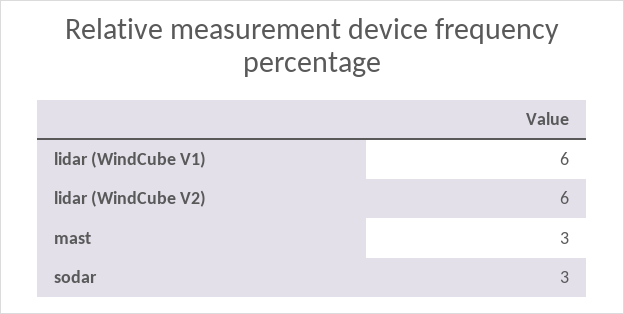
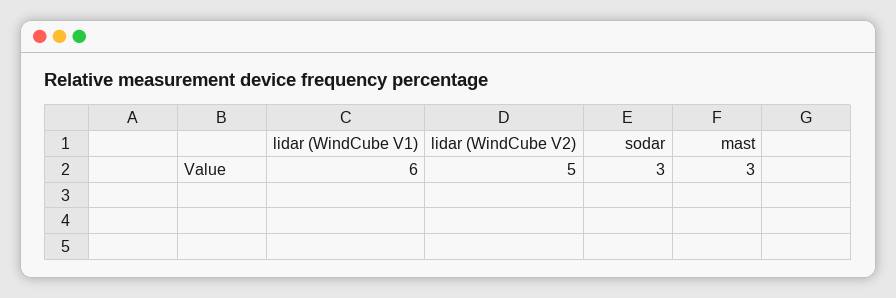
  {
    "lidar (WindCube V1)": 6,
-   "lidar (WindCube V2)": 6,
+   "lidar (WindCube V2)": 5,
    "mast": 3,
    "sodar": 3
  }

